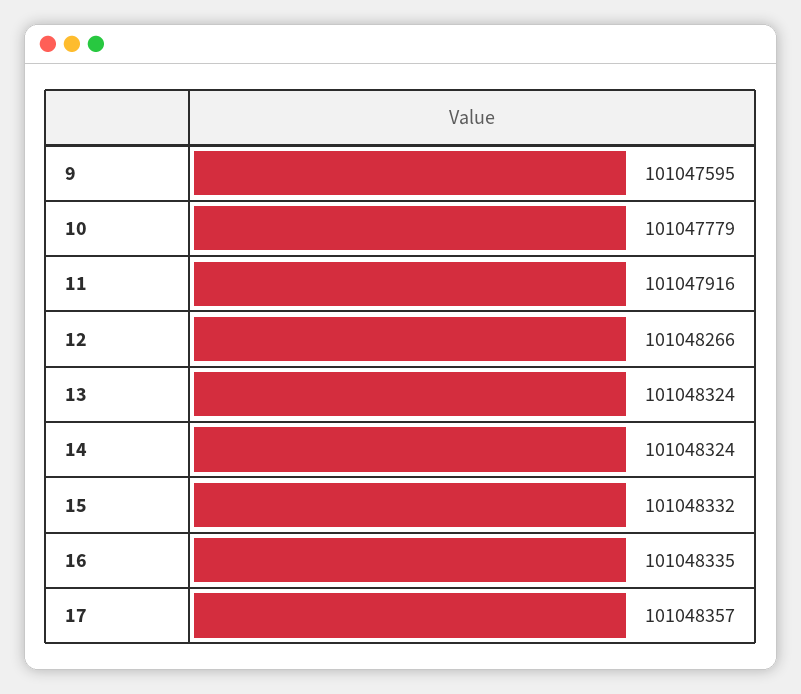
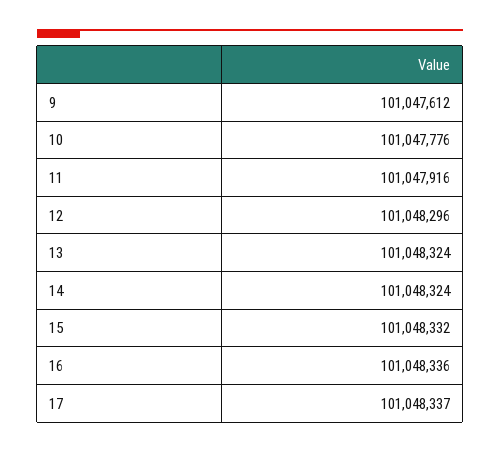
  {
-   "9": 101047595,
+   "9": 101047612,
-   "10": 101047779,
+   "10": 101047776,
    "11": 101047916,
-   "12": 101048266,
+   "12": 101048296,
    "13": 101048324,
    "14": 101048324,
    "15": 101048332,
-   "16": 101048335,
+   "16": 101048336,
-   "17": 101048357
+   "17": 101048337
  }

